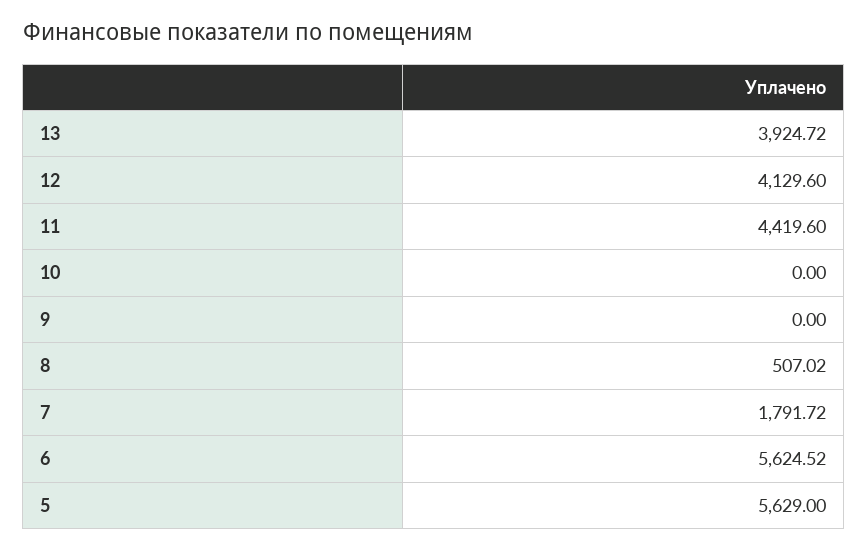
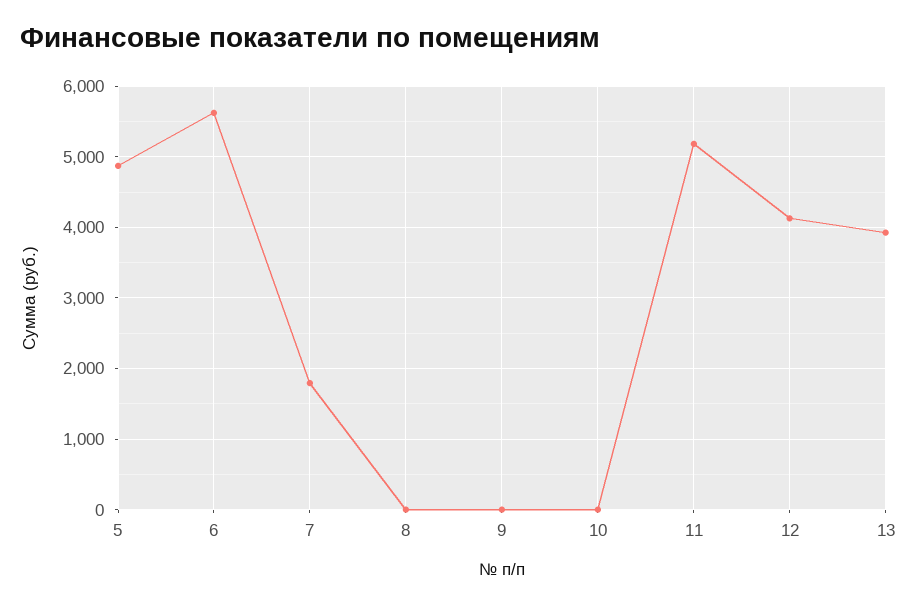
  {
    "13": 3924.72,
    "12": 4129.6,
-   "11": 4419.6,
+   "11": 5200,
    "10": 0,
    "9": 0,
-   "8": 507.02,
+   "8": 0,
    "7": 1791.72,
    "6": 5624.52,
-   "5": 5629
+   "5": 4900
  }

